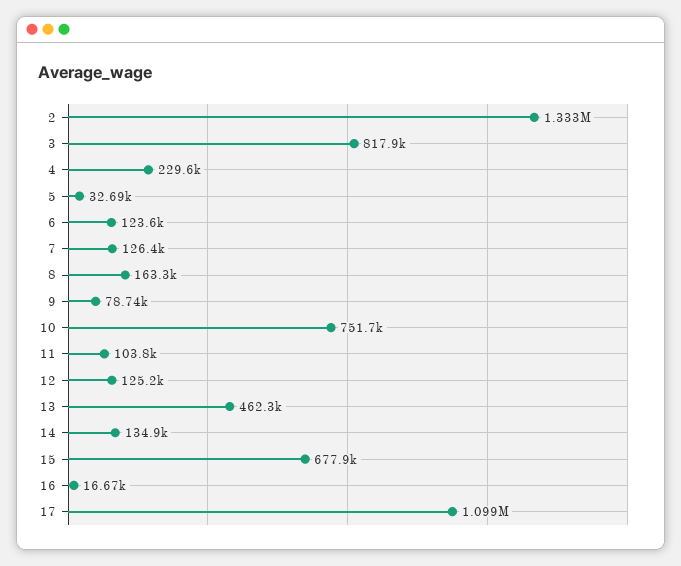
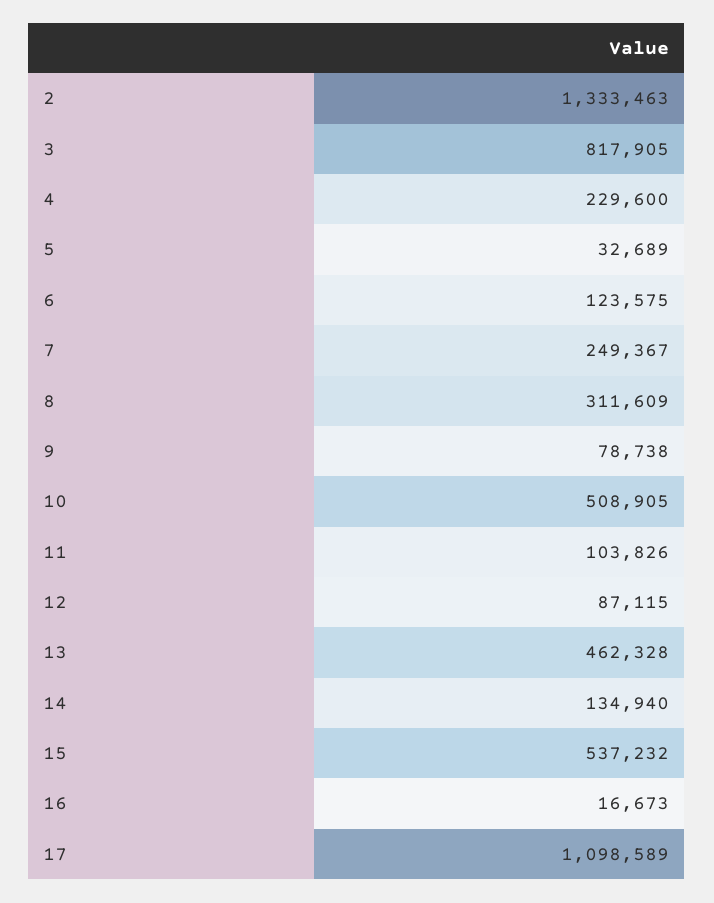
  {
    "2": 1333463,
    "3": 817905,
    "4": 229600,
    "5": 32689,
    "6": 123575,
-   "7": 126400,
+   "7": 249367,
-   "8": 163300,
+   "8": 311609,
    "9": 78738,
-   "10": 751700,
+   "10": 508905,
    "11": 103826,
-   "12": 125200,
+   "12": 87115,
    "13": 462328,
    "14": 134940,
-   "15": 677900,
+   "15": 537232,
    "16": 16673,
    "17": 1098589
  }

